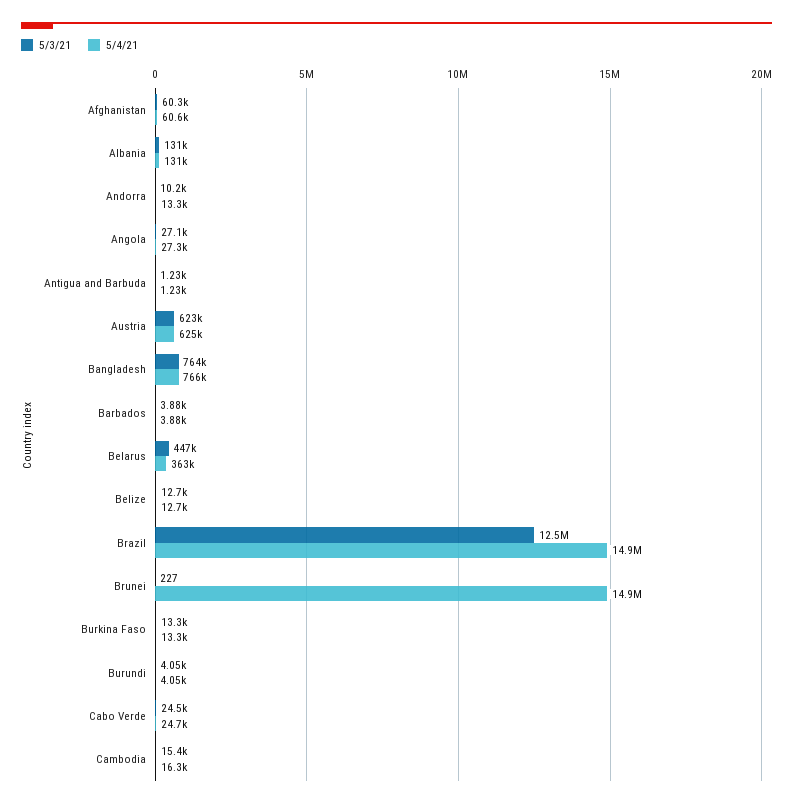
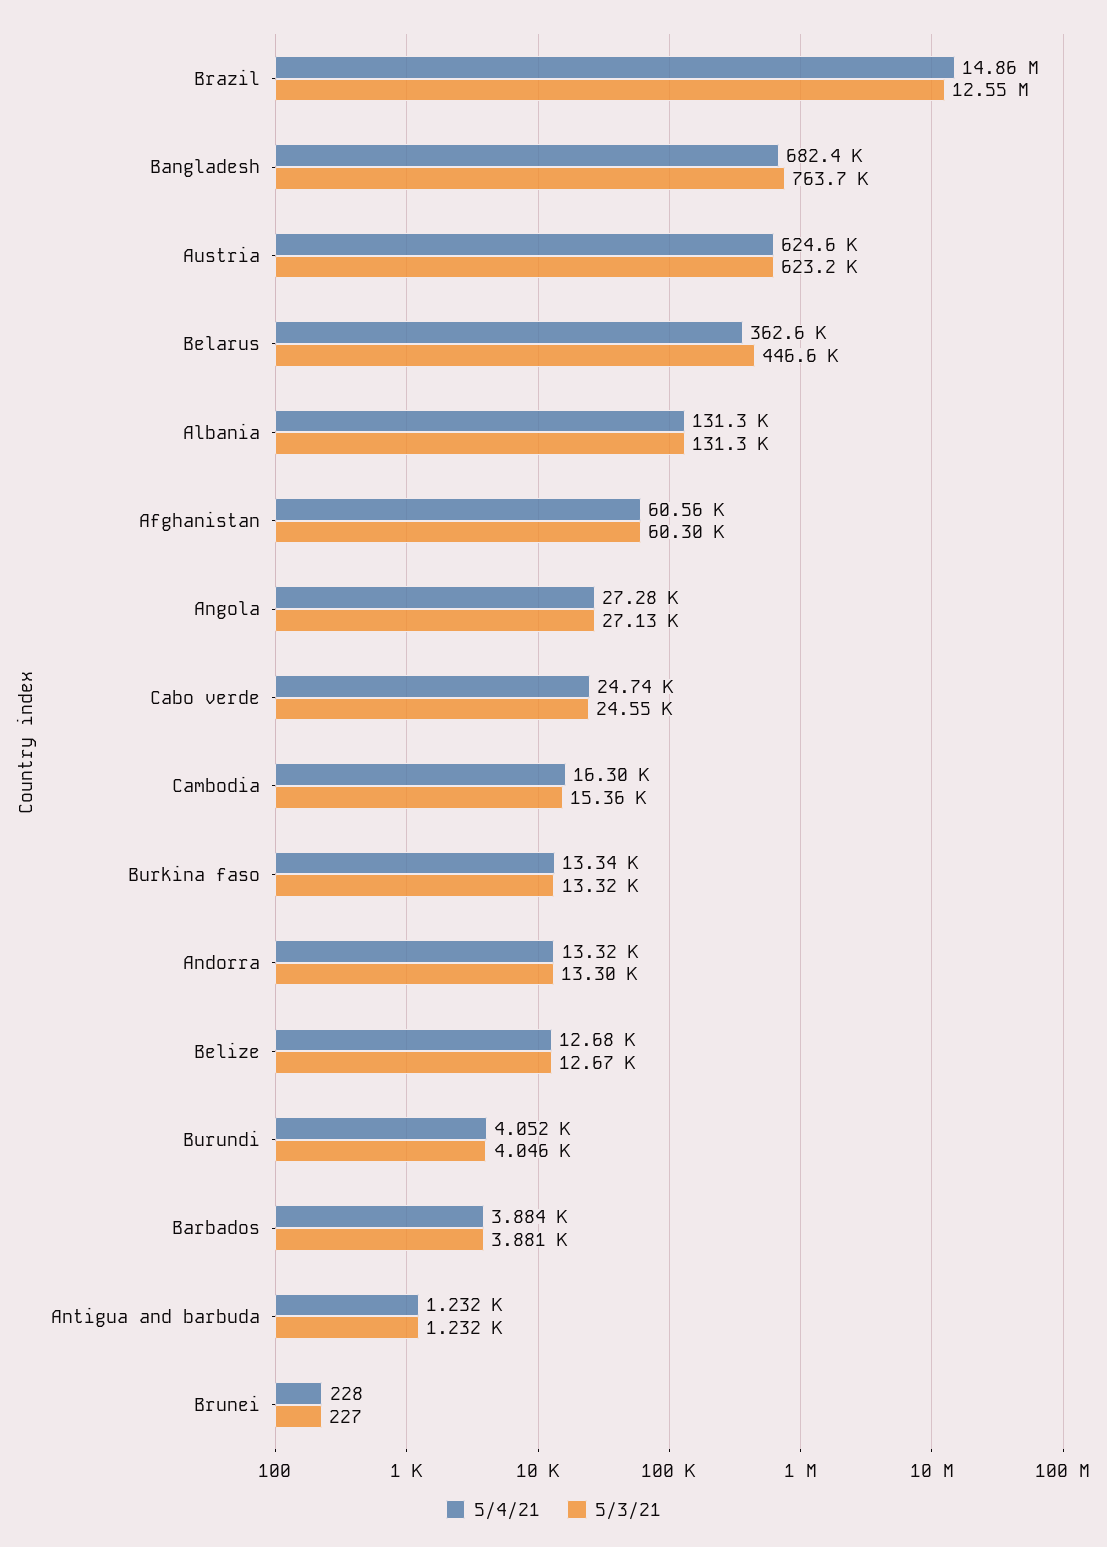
  {
    "5/3/21": {
      "Afghanistan": 60300,
      "Albania": 131300,
-     "Andorra": 10200,
+     "Andorra": 13300,
      "Angola": 27130,
      "Antigua and Barbuda": 1232,
      "Austria": 623200,
      "Bangladesh": 763700,
      "Barbados": 3881,
      "Belarus": 446600,
      "Belize": 12670,
      "Brazil": 12550000,
      "Brunei": 227,
      "Burkina Faso": 13320,
      "Burundi": 4046,
      "Cabo Verde": 24550,
      "Cambodia": 15360
    },
    "5/4/21": {
      "Afghanistan": 60560,
      "Albania": 131300,
      "Andorra": 13320,
      "Angola": 27280,
      "Antigua and Barbuda": 1232,
      "Austria": 624600,
-     "Bangladesh": 766000,
+     "Bangladesh": 682400,
      "Barbados": 3884,
      "Belarus": 362600,
      "Belize": 12680,
      "Brazil": 14860000,
-     "Brunei": 14900000,
+     "Brunei": 228,
      "Burkina Faso": 13340,
      "Burundi": 4052,
      "Cabo Verde": 24740,
      "Cambodia": 16300
    }
  }

